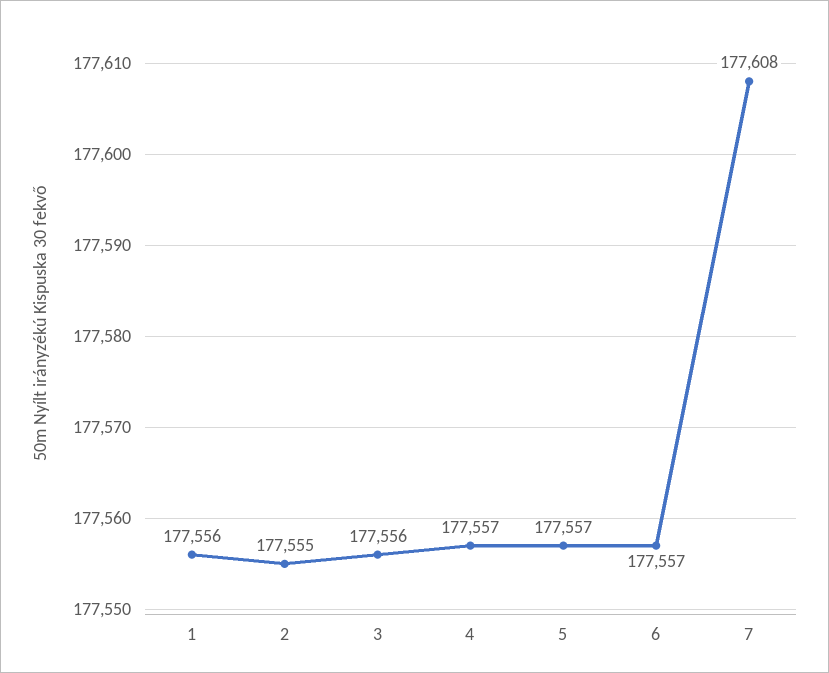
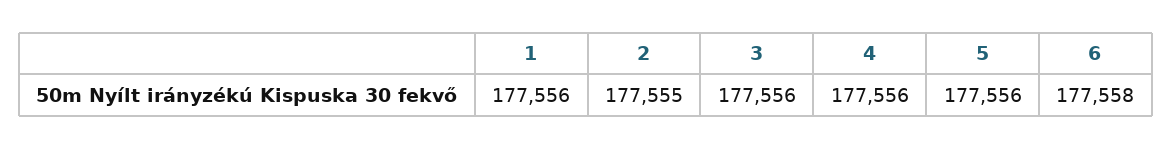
  {
    "1": 177556,
    "2": 177555,
    "3": 177556,
-   "4": 177557,
+   "4": 177556,
-   "5": 177557,
+   "5": 177556,
-   "6": 177557,
+   "6": 177558
-   "7": 177608
  }

